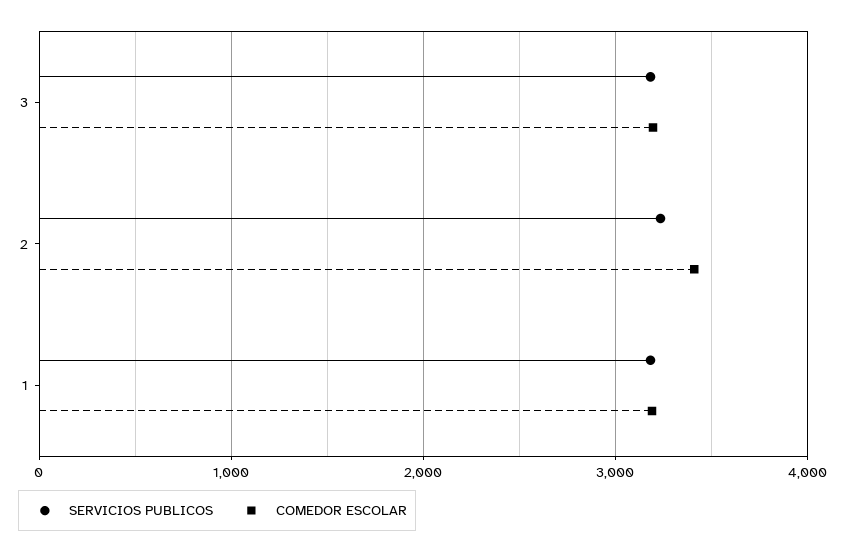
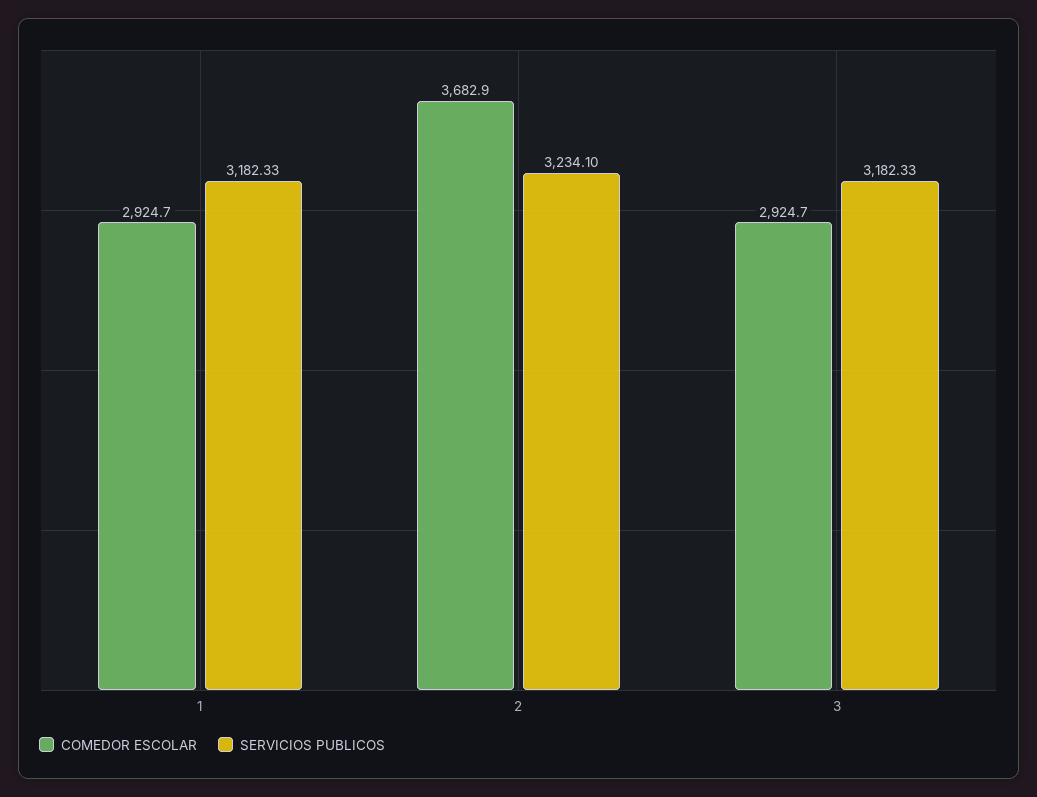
  {
    "SERVICIOS PUBLICOS": {
      "3": 3182.33,
      "2": 3234.1,
      "1": 3182.33
    },
    "COMEDOR ESCOLAR": {
-     "3": 3200,
+     "3": 2924.7,
-     "2": 3400,
+     "2": 3682.9,
-     "1": 3200
+     "1": 2924.7
    }
  }

